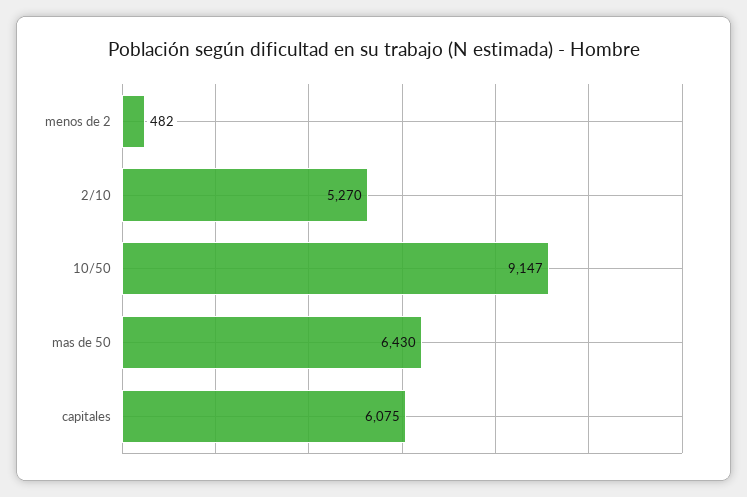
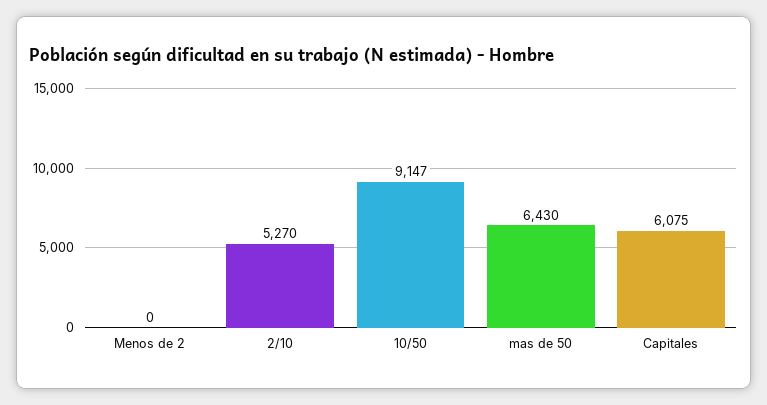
  {
-   "menos de 2": 482,
+   "menos de 2": 0,
    "2/10": 5270,
    "10/50": 9147,
    "mas de 50": 6430,
    "capitales": 6075
  }

